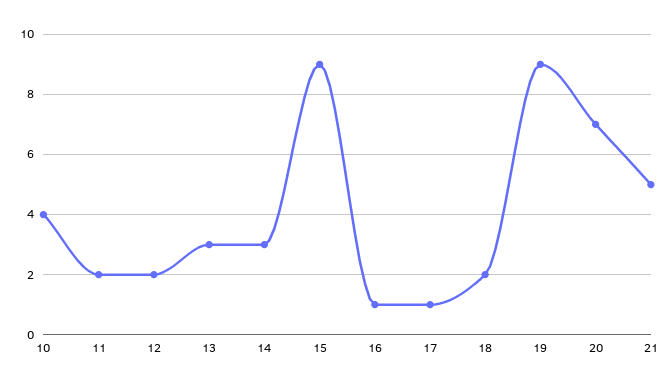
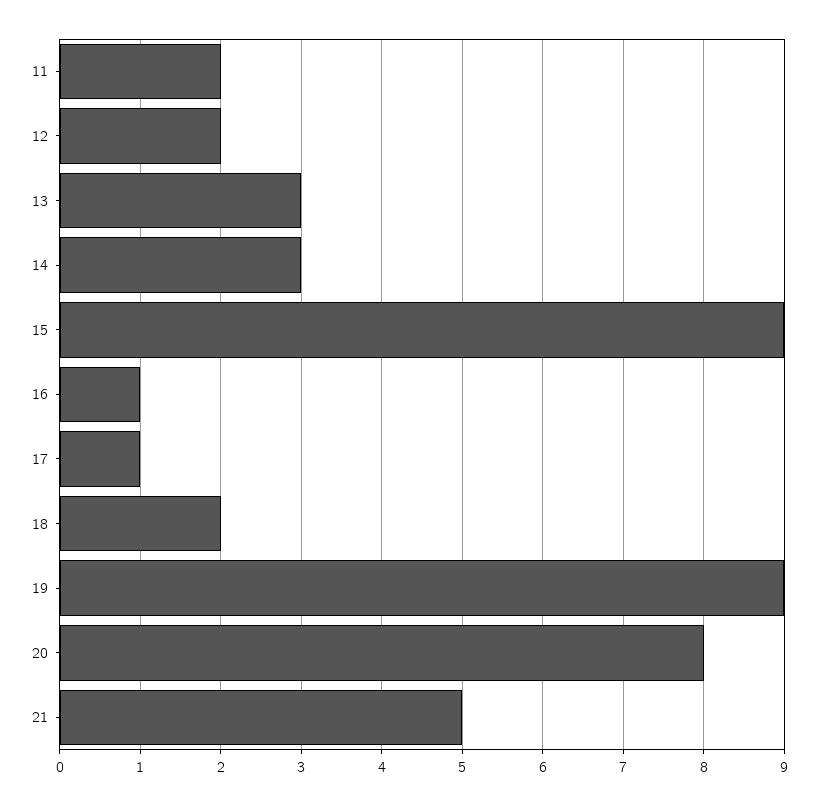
  {
-   "10": 4,
    "11": 2,
    "12": 2,
    "13": 3,
    "14": 3,
    "15": 9,
    "16": 1,
    "17": 1,
    "18": 2,
    "19": 9,
-   "20": 7,
+   "20": 8,
    "21": 5
  }

